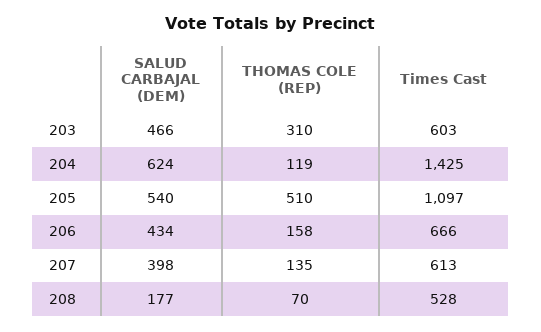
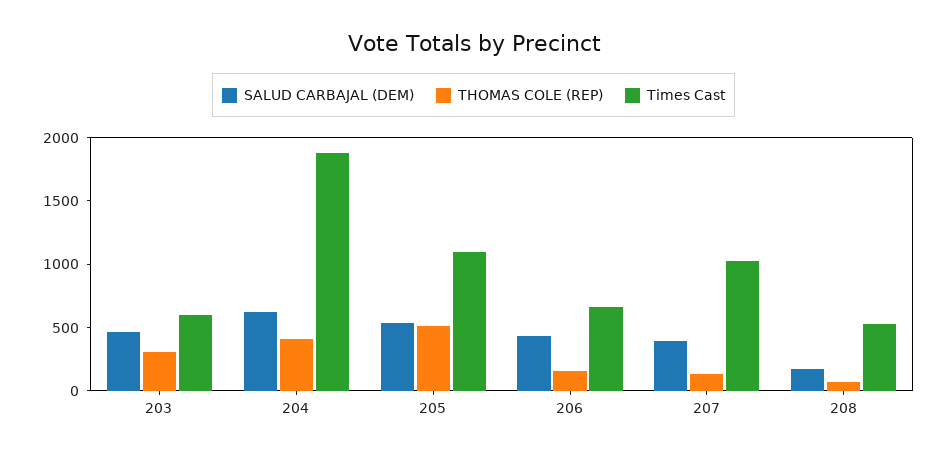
  {
    "SALUD CARBAJAL (DEM)": {
      "203": 466,
      "204": 624,
      "205": 540,
      "206": 434,
      "207": 398,
      "208": 177
    },
    "THOMAS COLE (REP)": {
      "203": 310,
-     "204": 119,
+     "204": 400,
      "205": 510,
      "206": 158,
      "207": 135,
      "208": 70
    },
    "Times Cast": {
      "203": 603,
-     "204": 1425,
+     "204": 1900,
      "205": 1097,
      "206": 666,
-     "207": 613,
+     "207": 1000,
      "208": 528
    }
  }

